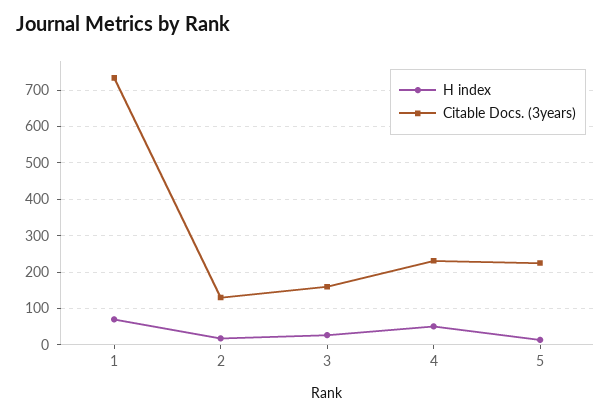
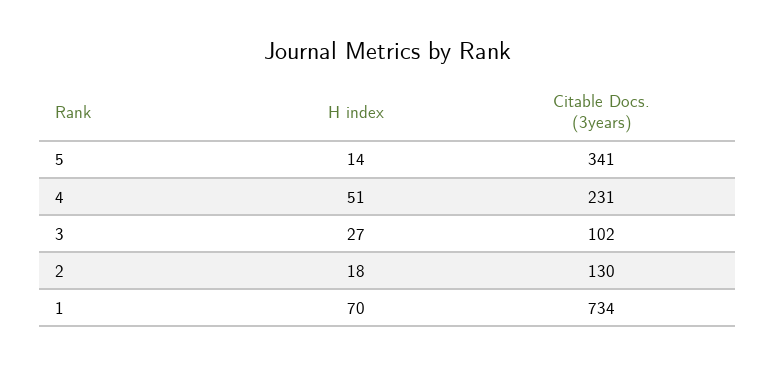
  {
    "H index": {
      "1": 70,
      "2": 18,
      "3": 27,
      "4": 51,
      "5": 14
    },
    "Citable Docs. (3years)": {
      "1": 734,
      "2": 130,
-     "3": 160,
+     "3": 102,
      "4": 231,
-     "5": 220
+     "5": 341
    }
  }

